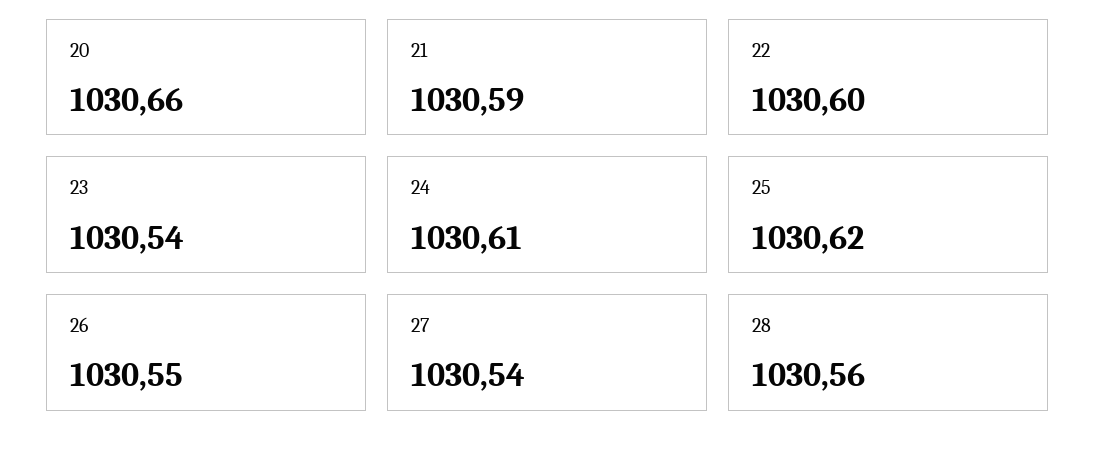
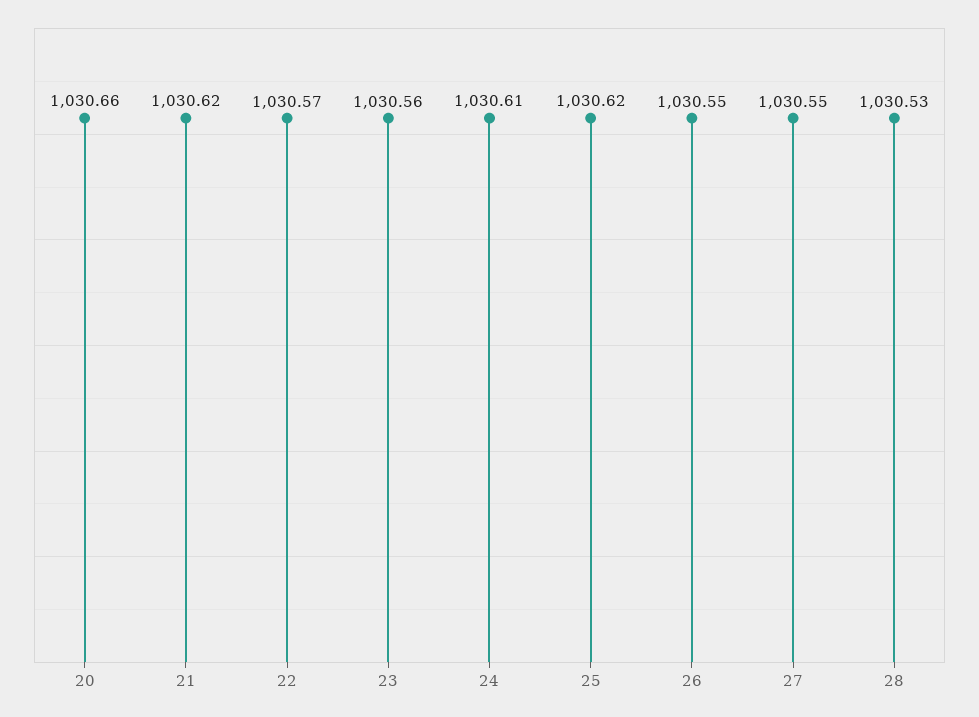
  {
    "20": 1030.66,
-   "21": 1030.59,
+   "21": 1030.62,
-   "22": 1030.6,
+   "22": 1030.57,
-   "23": 1030.54,
+   "23": 1030.56,
    "24": 1030.61,
    "25": 1030.62,
    "26": 1030.55,
-   "27": 1030.54,
+   "27": 1030.55,
-   "28": 1030.56
+   "28": 1030.53
  }

